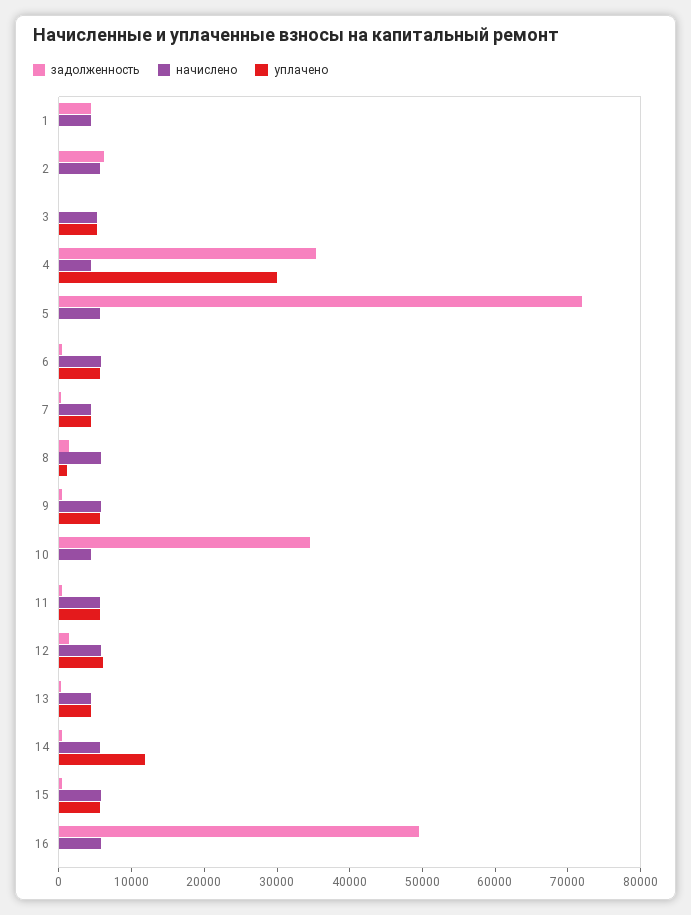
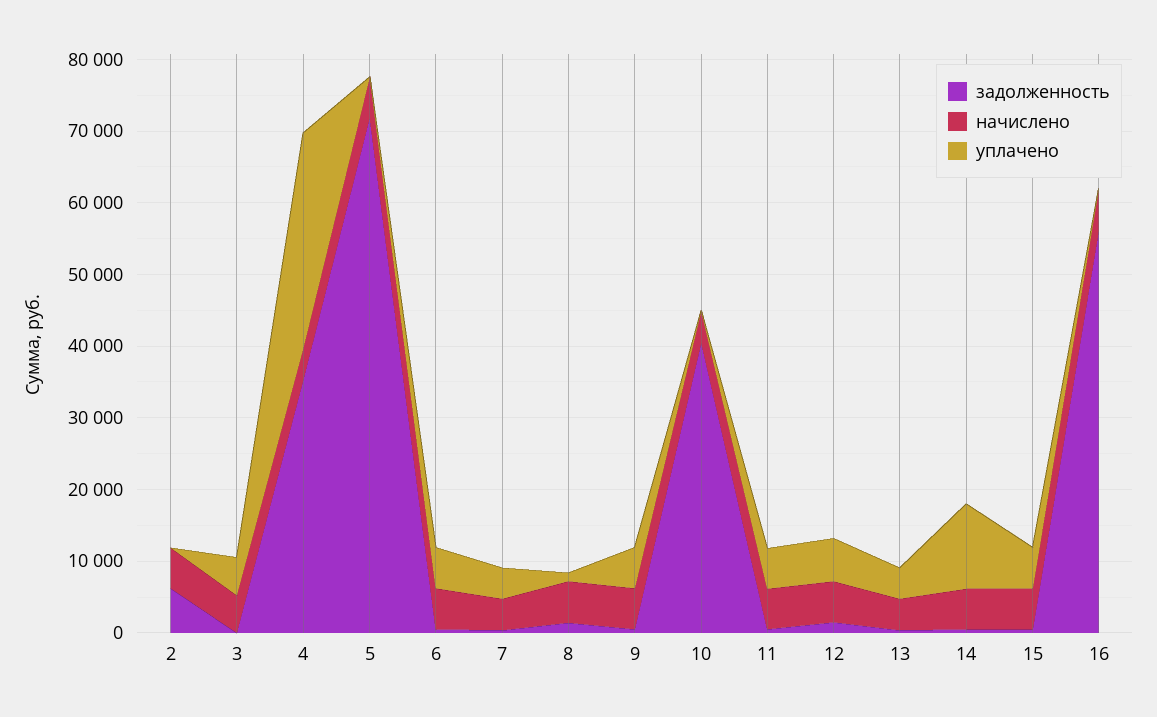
  {
    "задолженность": {
-     "1": 4000,
      "2": 6000,
      "3": 0,
      "4": 36000,
      "5": 72000,
      "6": 0,
      "7": 0,
      "8": 2000,
      "9": 0,
-     "10": 34000,
+     "10": 40000,
      "11": 0,
      "12": 2000,
      "13": 0,
      "14": 0,
      "15": 0,
-     "16": 50000
+     "16": 56000
    },
    "начислено": {
-     "1": 4000,
      "2": 6000,
      "3": 6000,
      "4": 4000,
      "5": 6000,
      "6": 6000,
      "7": 4000,
      "8": 6000,
      "9": 6000,
      "10": 4000,
      "11": 6000,
      "12": 6000,
      "13": 4000,
      "14": 6000,
      "15": 6000,
      "16": 6000
    },
    "уплачено": {
-     "1": 0,
      "2": 0,
      "3": 6000,
      "4": 30000,
      "5": 0,
      "6": 6000,
      "7": 4000,
      "8": 2000,
      "9": 6000,
      "10": 0,
      "11": 6000,
      "12": 6000,
      "13": 4000,
      "14": 12000,
      "15": 6000,
      "16": 0
    }
  }

